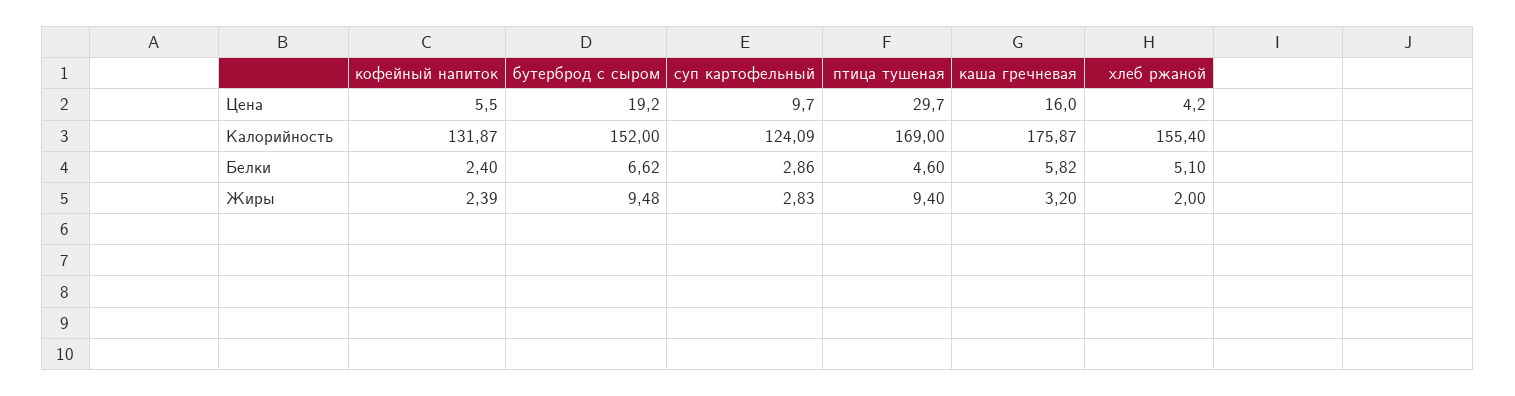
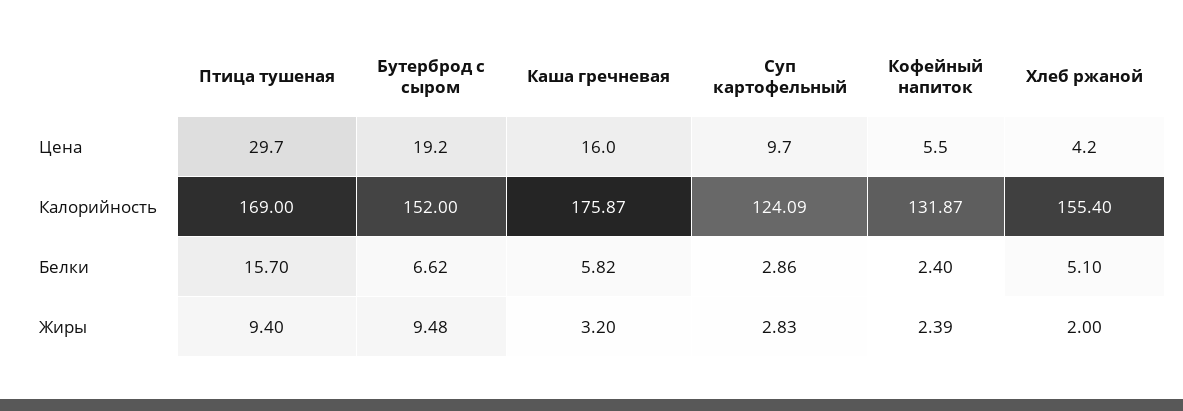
  {
    "кофейный напиток": {
      "Цена": 5.5,
      "Калорийность": 131.87,
      "Белки": 2.4,
      "Жиры": 2.39
    },
    "бутерброд с сыром": {
      "Цена": 19.2,
      "Калорийность": 152,
      "Белки": 6.62,
      "Жиры": 9.48
    },
    "суп картофельный": {
      "Цена": 9.7,
      "Калорийность": 124.09,
      "Белки": 2.86,
      "Жиры": 2.83
    },
    "птица тушеная": {
      "Цена": 29.7,
      "Калорийность": 169,
-     "Белки": 4.6,
+     "Белки": 15.7,
      "Жиры": 9.4
    },
    "каша гречневая": {
      "Цена": 16,
      "Калорийность": 175.87,
      "Белки": 5.82,
      "Жиры": 3.2
    },
    "хлеб ржаной": {
      "Цена": 4.2,
      "Калорийность": 155.4,
      "Белки": 5.1,
      "Жиры": 2
    }
  }

